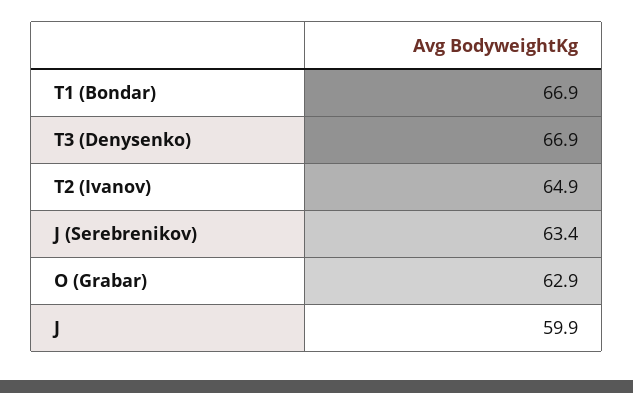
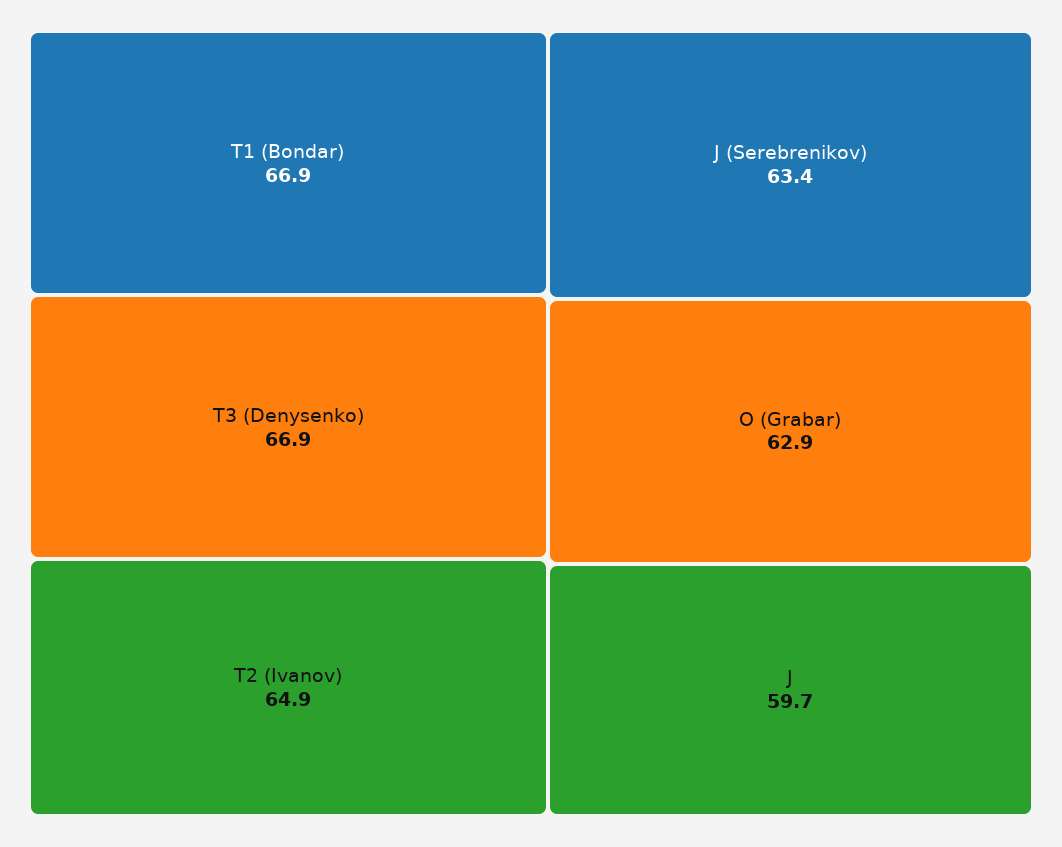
  {
    "T1 (Bondar)": 66.9,
    "T3 (Denysenko)": 66.9,
    "T2 (Ivanov)": 64.9,
    "J (Serebrenikov)": 63.4,
    "O (Grabar)": 62.9,
-   "J": 59.9
+   "J": 59.7
  }

